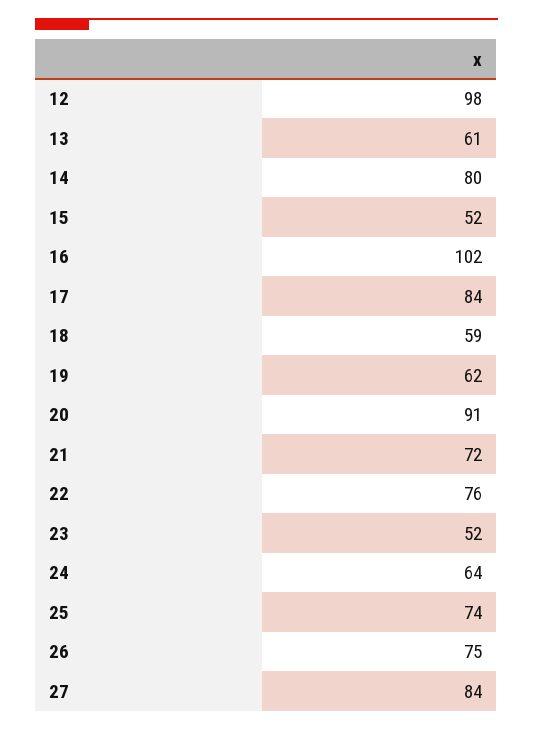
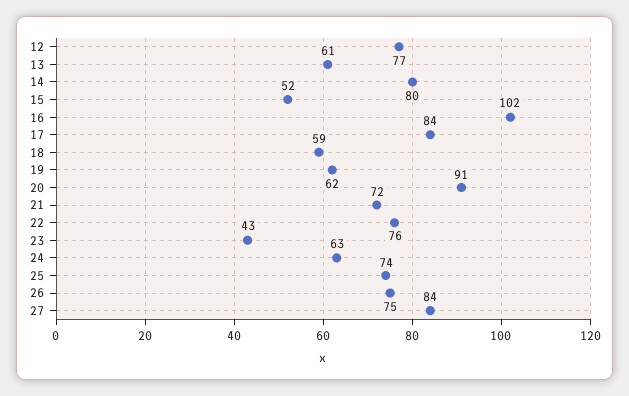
  {
-   "12": 98,
+   "12": 77,
    "13": 61,
    "14": 80,
    "15": 52,
    "16": 102,
    "17": 84,
    "18": 59,
    "19": 62,
    "20": 91,
    "21": 72,
    "22": 76,
-   "23": 52,
+   "23": 43,
-   "24": 64,
+   "24": 63,
    "25": 74,
    "26": 75,
    "27": 84
  }

